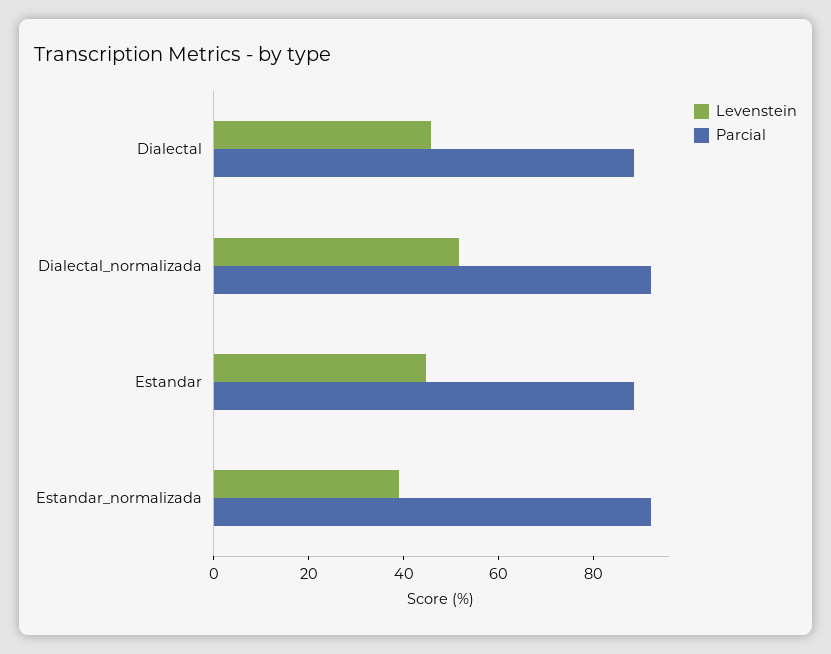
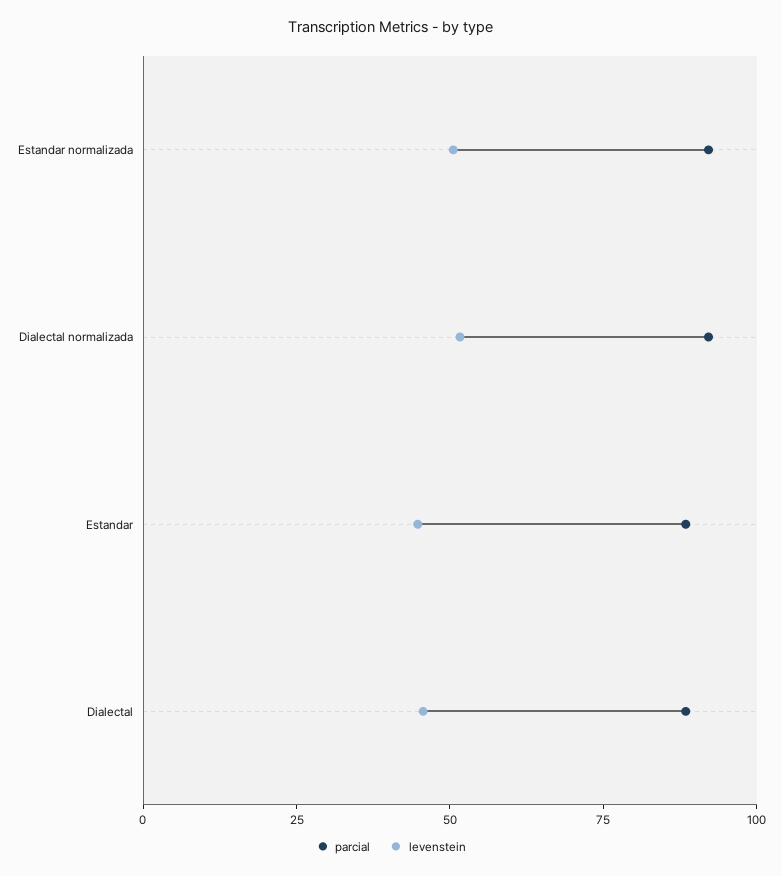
  {
    "Levenstein": {
      "Dialectal": 45,
      "Dialectal_normalizada": 50,
      "Estandar": 45,
-     "Estandar_normalizada": 40
+     "Estandar_normalizada": 50
    },
    "Parcial": {
      "Dialectal": 90,
      "Dialectal_normalizada": 90,
      "Estandar": 90,
      "Estandar_normalizada": 90
    }
  }

